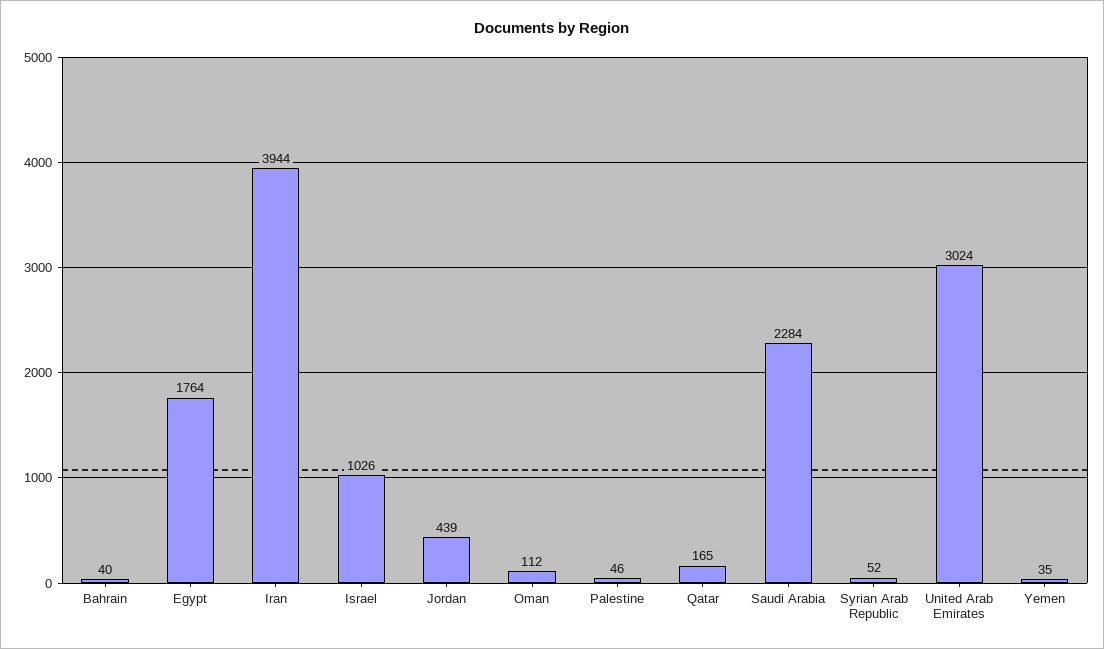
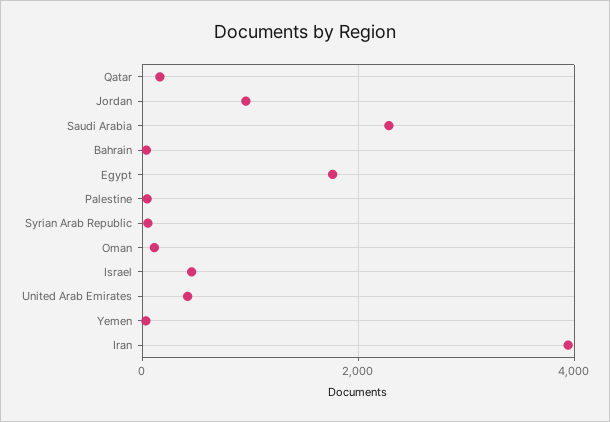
  {
    "Bahrain": 40,
    "Egypt": 1764,
    "Iran": 3944,
-   "Israel": 1026,
+   "Israel": 400,
-   "Jordan": 439,
+   "Jordan": 1000,
    "Oman": 112,
    "Palestine": 46,
    "Qatar": 165,
    "Saudi Arabia": 2284,
    "Syrian Arab Republic": 52,
-   "United Arab Emirates": 3024,
+   "United Arab Emirates": 400,
    "Yemen": 35
  }

